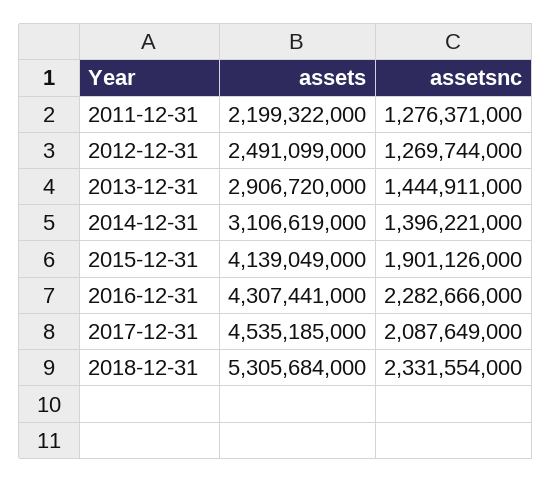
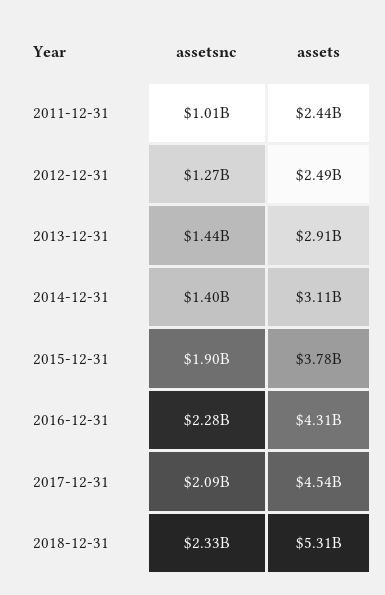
  {
    "assets": {
-     "2011-12-31": 2199322000,
+     "2011-12-31": 2440000000,
      "2012-12-31": 2491099000,
      "2013-12-31": 2906720000,
      "2014-12-31": 3106619000,
-     "2015-12-31": 4139049000,
+     "2015-12-31": 3780000000,
      "2016-12-31": 4307441000,
      "2017-12-31": 4535185000,
      "2018-12-31": 5305684000
    },
    "assetsnc": {
-     "2011-12-31": 1276371000,
+     "2011-12-31": 1010000000,
      "2012-12-31": 1269744000,
      "2013-12-31": 1444911000,
      "2014-12-31": 1396221000,
      "2015-12-31": 1901126000,
      "2016-12-31": 2282666000,
      "2017-12-31": 2087649000,
      "2018-12-31": 2331554000
    }
  }

